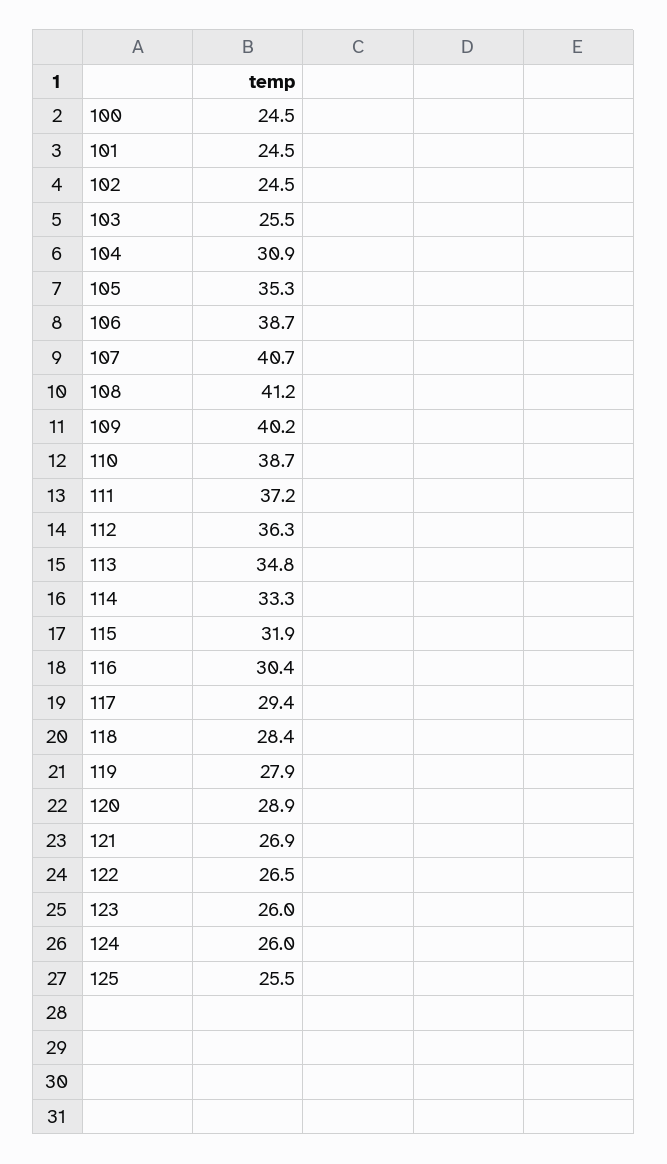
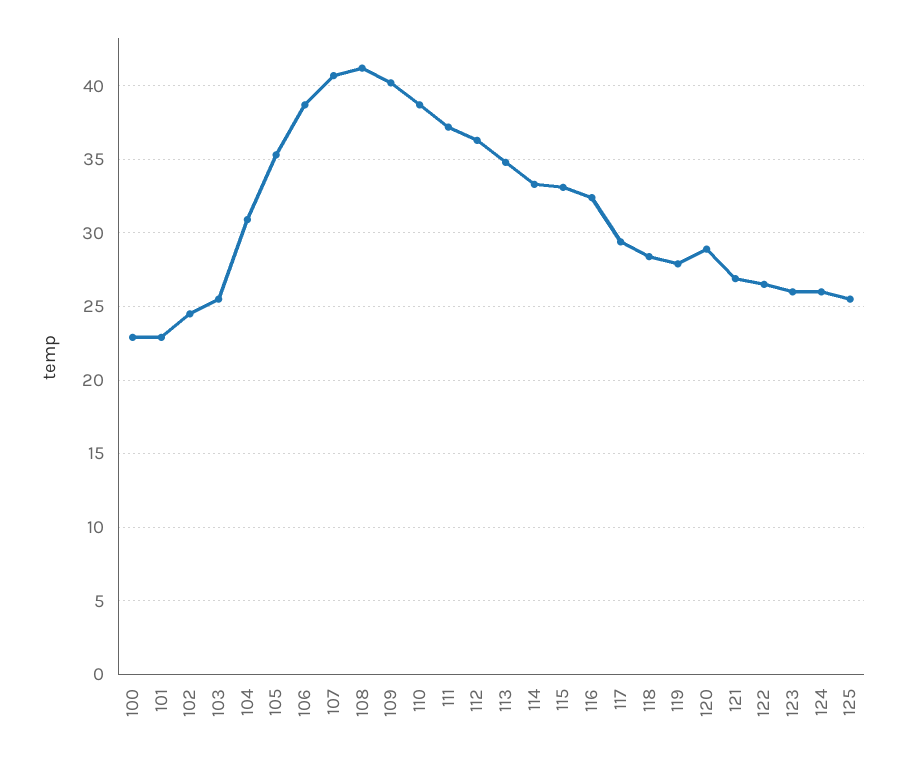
  {
-   "100": 24.5,
+   "100": 23,
-   "101": 24.5,
+   "101": 23,
    "102": 24.5,
    "103": 25.5,
    "104": 30.9,
    "105": 35.3,
    "106": 38.7,
    "107": 40.7,
    "108": 41.2,
    "109": 40.2,
    "110": 38.7,
    "111": 37.2,
    "112": 36.3,
    "113": 34.8,
    "114": 33.3,
-   "115": 31.9,
+   "115": 33,
-   "116": 30.4,
+   "116": 32.5,
    "117": 29.4,
    "118": 28.4,
    "119": 27.9,
    "120": 28.9,
    "121": 26.9,
    "122": 26.5,
    "123": 26,
    "124": 26,
    "125": 25.5
  }

